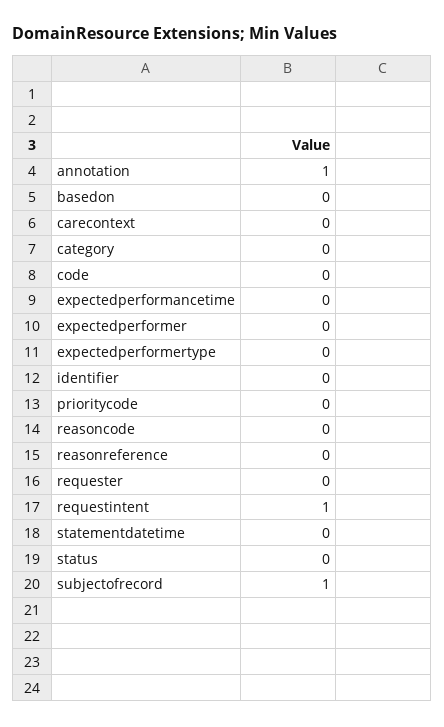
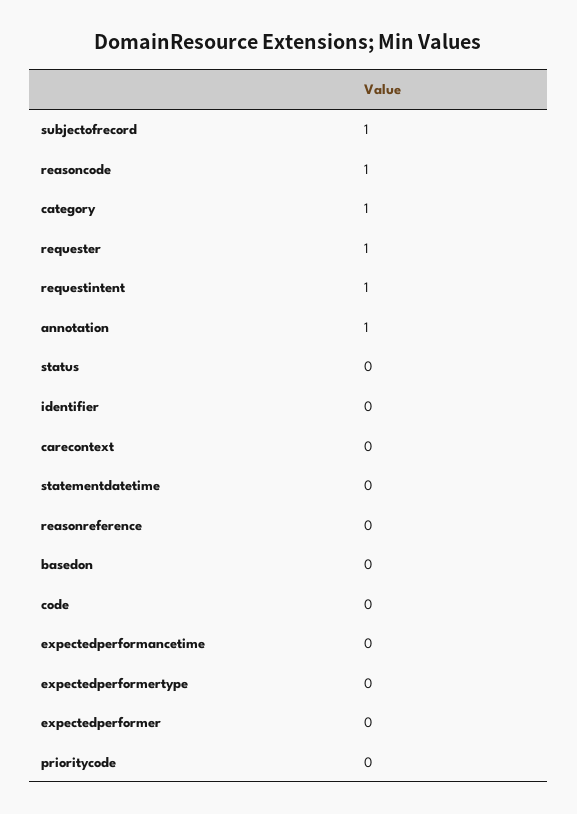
  {
    "annotation": 1,
    "basedon": 0,
    "carecontext": 0,
-   "category": 0,
+   "category": 1,
    "code": 0,
    "expectedperformancetime": 0,
    "expectedperformer": 0,
    "expectedperformertype": 0,
    "identifier": 0,
    "prioritycode": 0,
-   "reasoncode": 0,
+   "reasoncode": 1,
    "reasonreference": 0,
-   "requester": 0,
+   "requester": 1,
    "requestintent": 1,
    "statementdatetime": 0,
    "status": 0,
    "subjectofrecord": 1
  }

